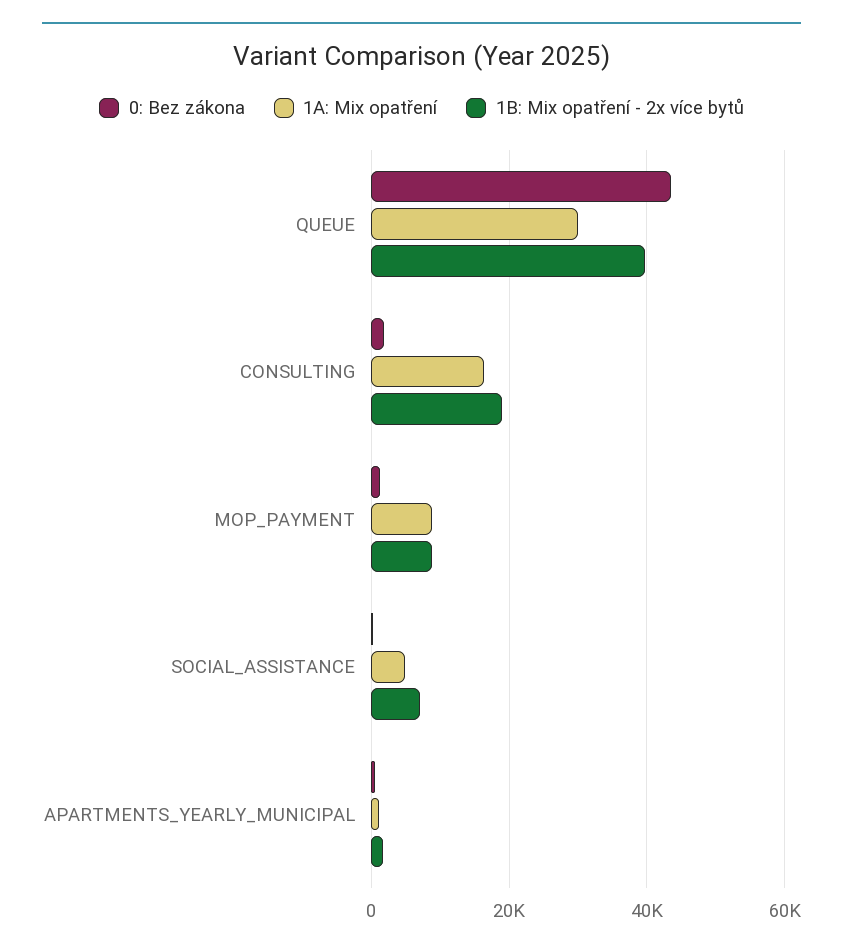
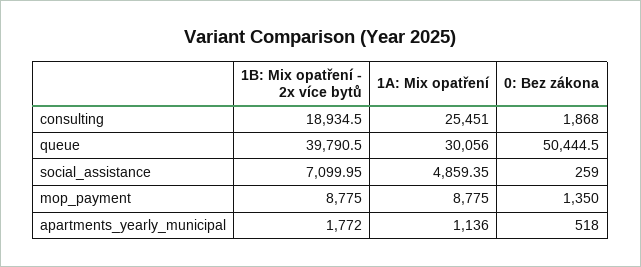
  {
    "0: Bez zákona": {
-     "QUEUE": 44000,
+     "QUEUE": 50444.5,
      "CONSULTING": 1868,
      "MOP_PAYMENT": 1350,
      "SOCIAL_ASSISTANCE": 259,
      "APARTMENTS_YEARLY_MUNICIPAL": 518
    },
    "1A: Mix opatření": {
      "QUEUE": 30056,
-     "CONSULTING": 16000,
+     "CONSULTING": 25451,
      "MOP_PAYMENT": 8775,
      "SOCIAL_ASSISTANCE": 4859.35,
      "APARTMENTS_YEARLY_MUNICIPAL": 1136
    },
    "1B: Mix opatření - 2x více bytů": {
      "QUEUE": 39790.5,
      "CONSULTING": 18934.5,
      "MOP_PAYMENT": 8775,
      "SOCIAL_ASSISTANCE": 7099.95,
      "APARTMENTS_YEARLY_MUNICIPAL": 1772
    }
  }

